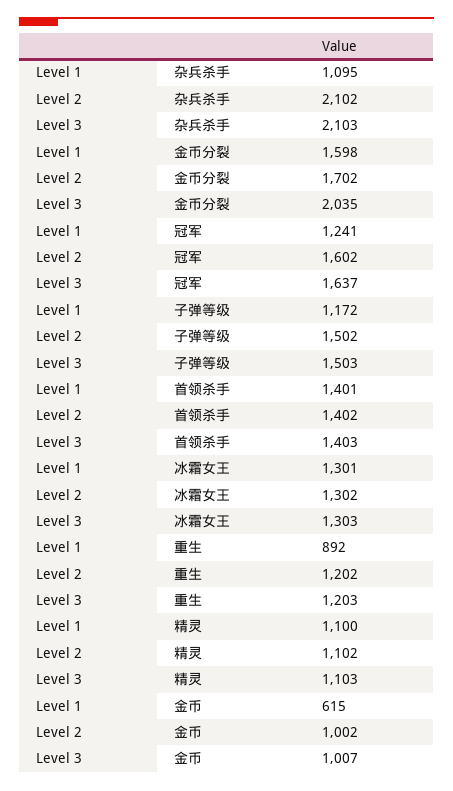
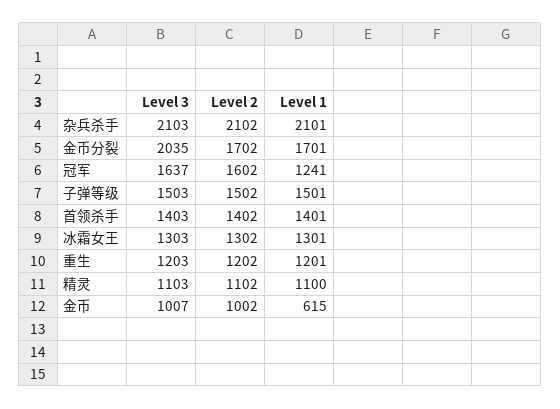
  {
    "Level 1": {
-     "杂兵杀手": 1095,
+     "杂兵杀手": 2101,
-     "金币分裂": 1598,
+     "金币分裂": 1701,
      "冠军": 1241,
-     "子弹等级": 1172,
+     "子弹等级": 1501,
      "首领杀手": 1401,
      "冰霜女王": 1301,
-     "重生": 892,
+     "重生": 1201,
      "精灵": 1100,
      "金币": 615
    },
    "Level 2": {
      "杂兵杀手": 2102,
      "金币分裂": 1702,
      "冠军": 1602,
      "子弹等级": 1502,
      "首领杀手": 1402,
      "冰霜女王": 1302,
      "重生": 1202,
      "精灵": 1102,
      "金币": 1002
    },
    "Level 3": {
      "杂兵杀手": 2103,
      "金币分裂": 2035,
      "冠军": 1637,
      "子弹等级": 1503,
      "首领杀手": 1403,
      "冰霜女王": 1303,
      "重生": 1203,
      "精灵": 1103,
      "金币": 1007
    }
  }

